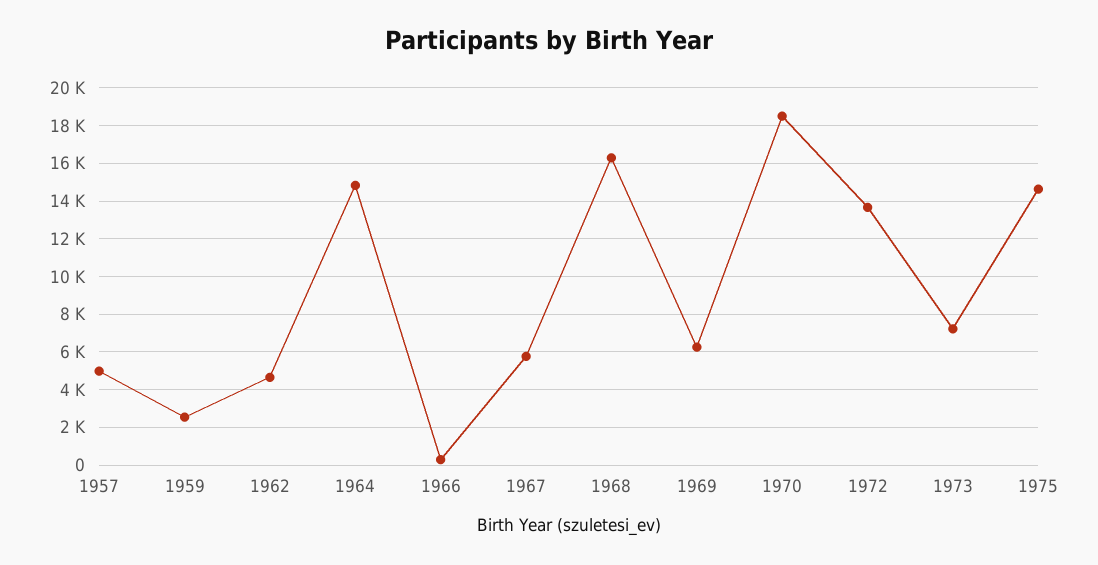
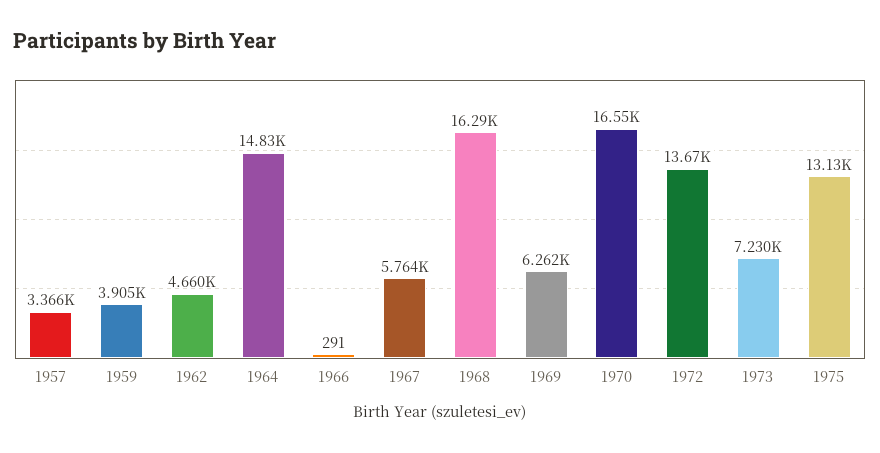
  {
-   "1957": 5000,
+   "1957": 3366,
-   "1959": 2500,
+   "1959": 3905,
    "1962": 4660,
    "1964": 14830,
    "1966": 291,
    "1967": 5764,
    "1968": 16290,
    "1969": 6262,
-   "1970": 18500,
+   "1970": 16550,
    "1972": 13670,
    "1973": 7230,
-   "1975": 14500
+   "1975": 13130
  }

